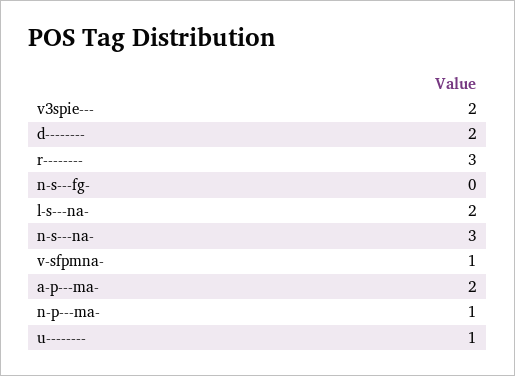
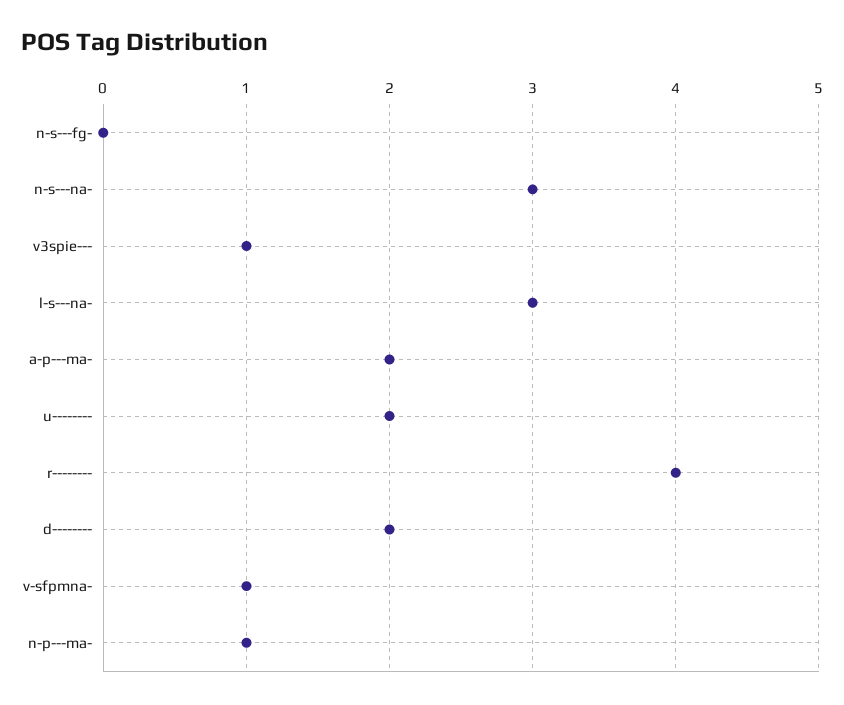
  {
-   "v3spie---": 2,
+   "v3spie---": 1,
    "d--------": 2,
-   "r--------": 3,
+   "r--------": 4,
    "n-s---fg-": 0,
-   "l-s---na-": 2,
+   "l-s---na-": 3,
    "n-s---na-": 3,
    "v-sfpmna-": 1,
    "a-p---ma-": 2,
    "n-p---ma-": 1,
-   "u--------": 1
+   "u--------": 2
  }

